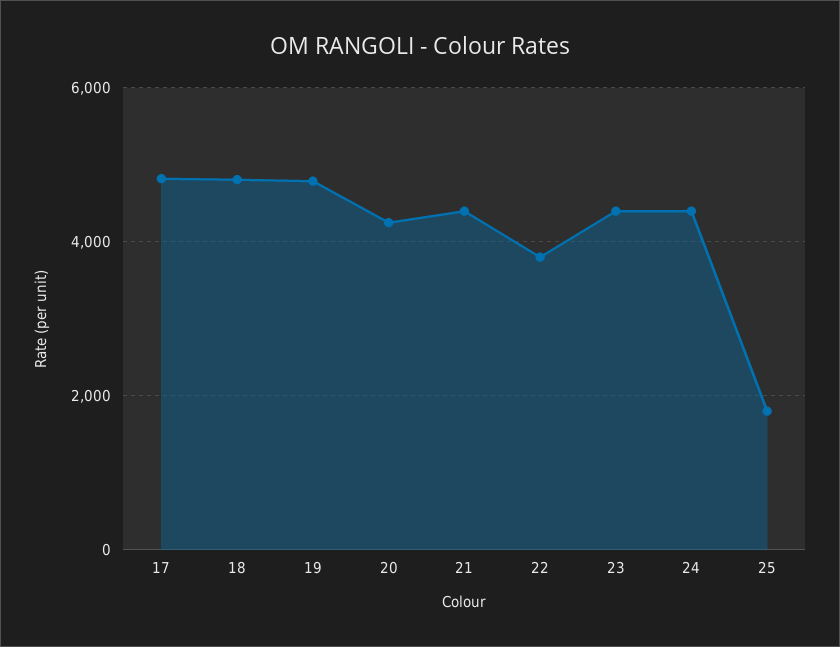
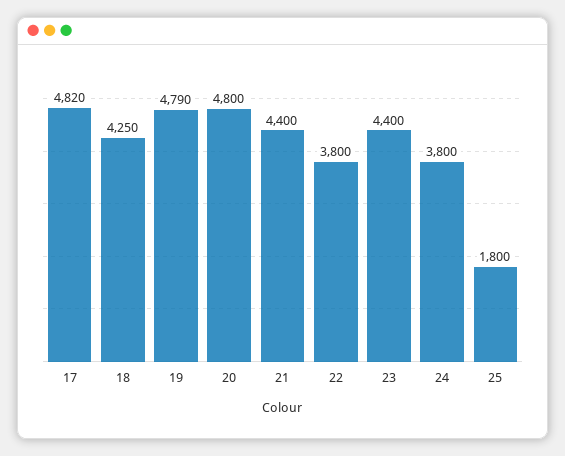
  {
    "17": 4820,
-   "18": 4800,
+   "18": 4250,
    "19": 4790,
-   "20": 4200,
+   "20": 4800,
    "21": 4400,
    "22": 3800,
    "23": 4400,
-   "24": 4400,
+   "24": 3800,
    "25": 1800
  }

